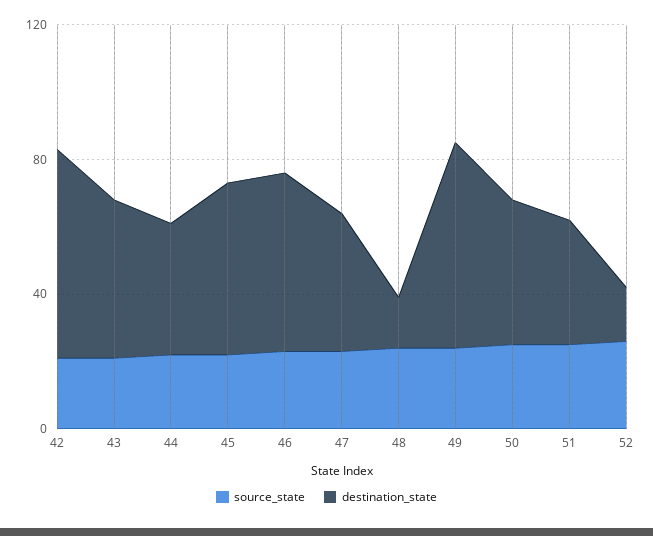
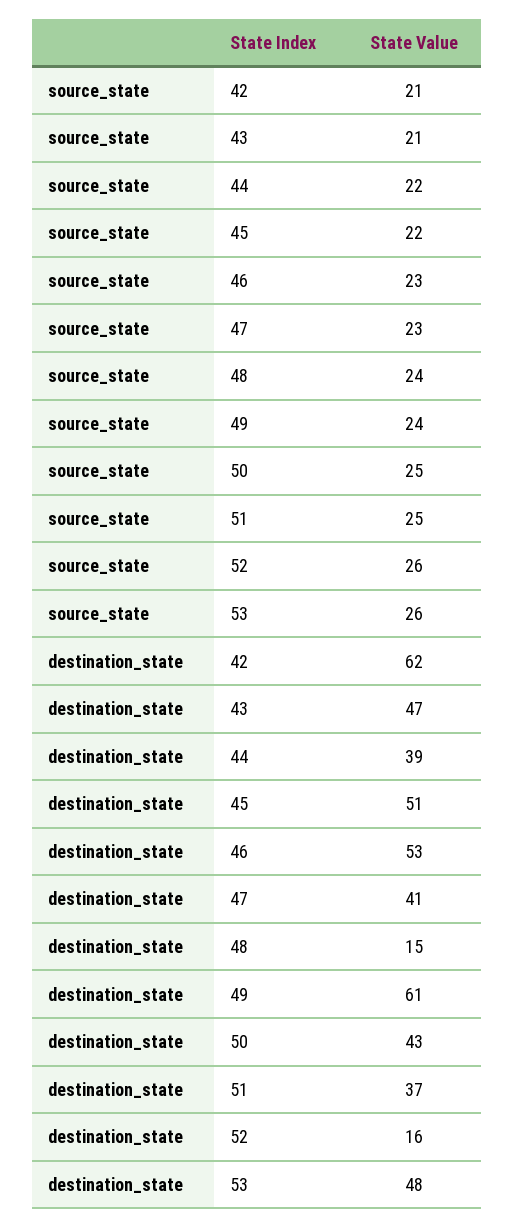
  {
    "source_state": {
      "42": 21,
      "43": 21,
      "44": 22,
      "45": 22,
      "46": 23,
      "47": 23,
      "48": 24,
      "49": 24,
      "50": 25,
      "51": 25,
-     "52": 26
+     "52": 26,
+     "53": 26
    },
    "destination_state": {
      "42": 62,
      "43": 47,
      "44": 39,
      "45": 51,
      "46": 53,
      "47": 41,
      "48": 15,
      "49": 61,
      "50": 43,
      "51": 37,
-     "52": 16
+     "52": 16,
+     "53": 48
    }
  }

